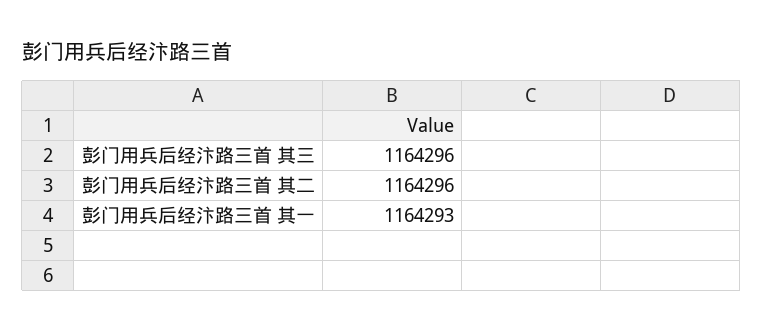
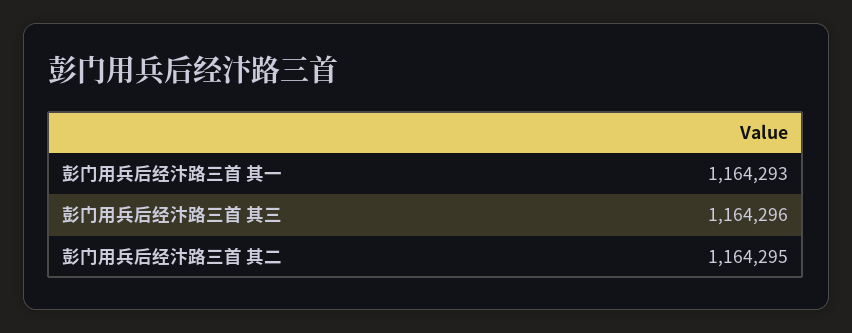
  {
    "彭门用兵后经汴路三首 其三": 1164296,
-   "彭门用兵后经汴路三首 其二": 1164296,
+   "彭门用兵后经汴路三首 其二": 1164295,
    "彭门用兵后经汴路三首 其一": 1164293
  }

